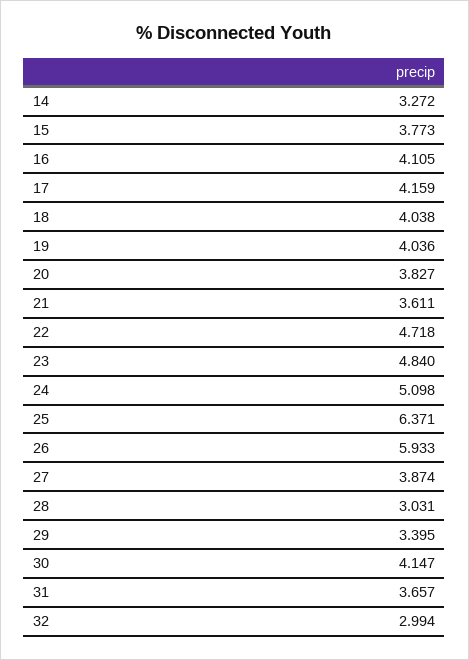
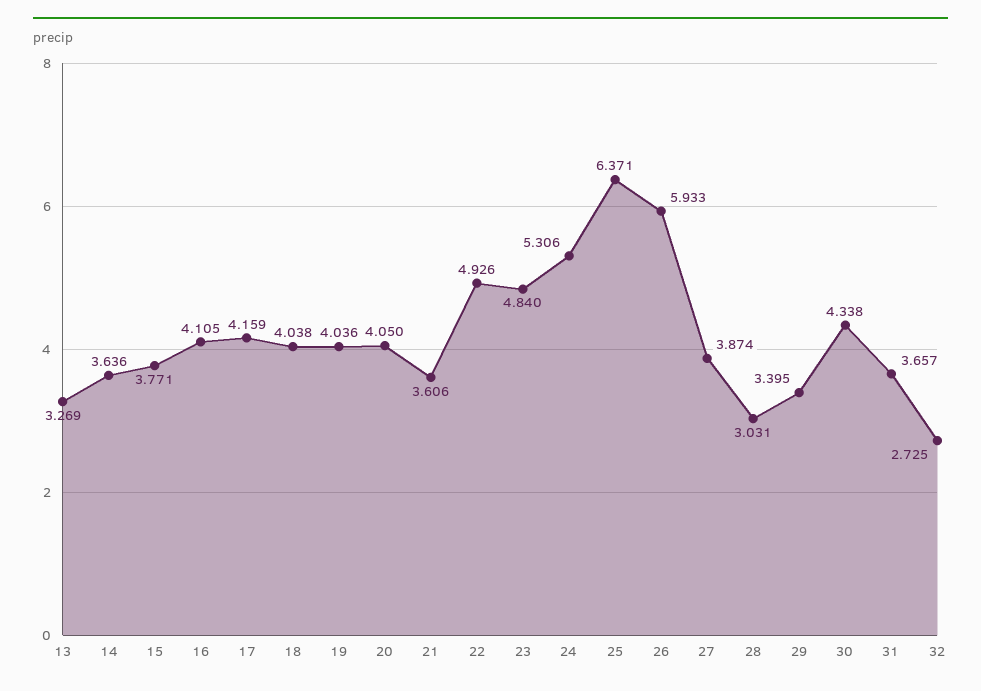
  {
-   "14": 3.272,
+   "14": 3.636,
-   "15": 3.773,
+   "15": 3.771,
    "16": 4.105,
    "17": 4.159,
    "18": 4.038,
    "19": 4.036,
-   "20": 3.827,
+   "20": 4.05,
-   "21": 3.611,
+   "21": 3.606,
-   "22": 4.718,
+   "22": 4.926,
    "23": 4.84,
-   "24": 5.098,
+   "24": 5.306,
    "25": 6.371,
    "26": 5.933,
    "27": 3.874,
    "28": 3.031,
    "29": 3.395,
-   "30": 4.147,
+   "30": 4.338,
    "31": 3.657,
-   "32": 2.994
+   "32": 2.725,
+   "13": 3.269
  }

